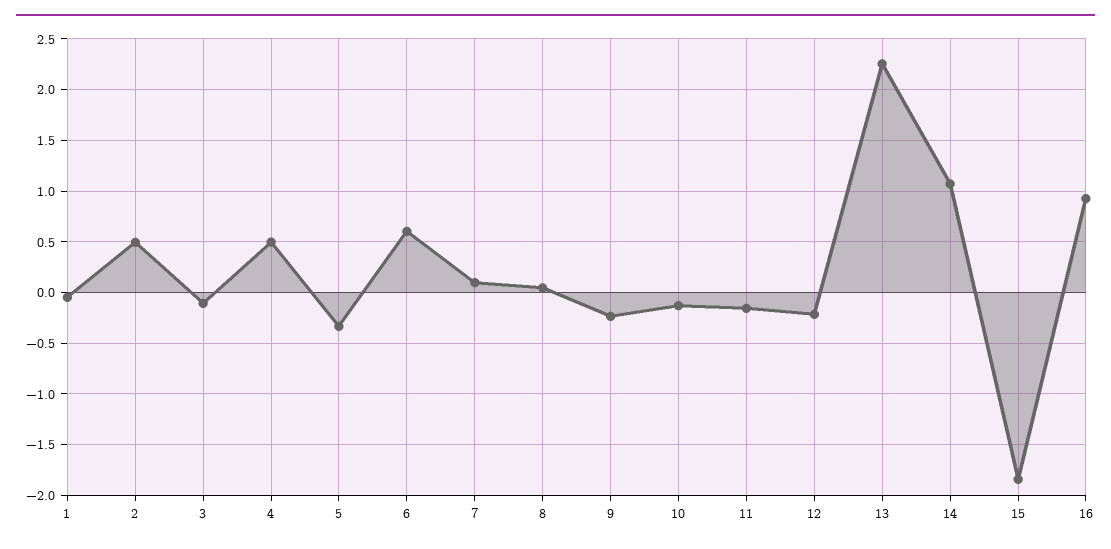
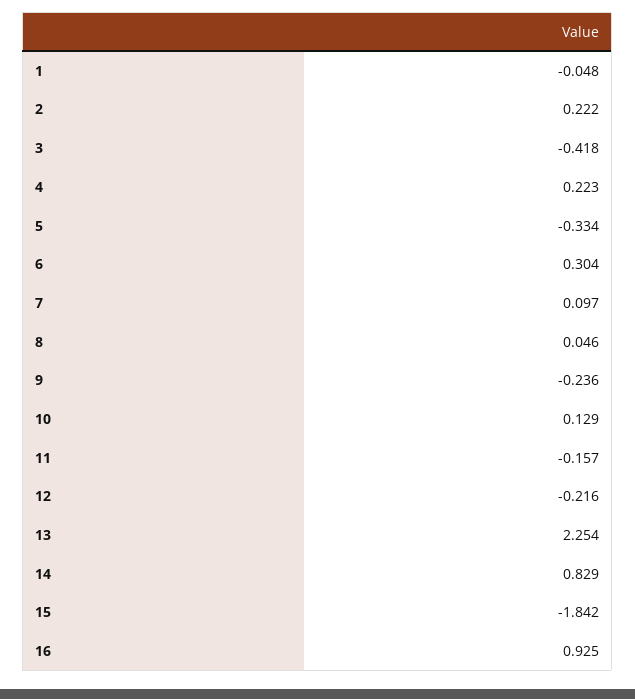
  {
    "1": -0.048,
-   "2": 0.5,
+   "2": 0.222,
-   "3": -0.1,
+   "3": -0.418,
-   "4": 0.5,
+   "4": 0.223,
    "5": -0.334,
-   "6": 0.6,
+   "6": 0.304,
    "7": 0.097,
    "8": 0.046,
    "9": -0.236,
-   "10": -0.1,
+   "10": 0.129,
    "11": -0.157,
    "12": -0.216,
    "13": 2.254,
-   "14": 1.1,
+   "14": 0.829,
    "15": -1.842,
    "16": 0.925
  }

